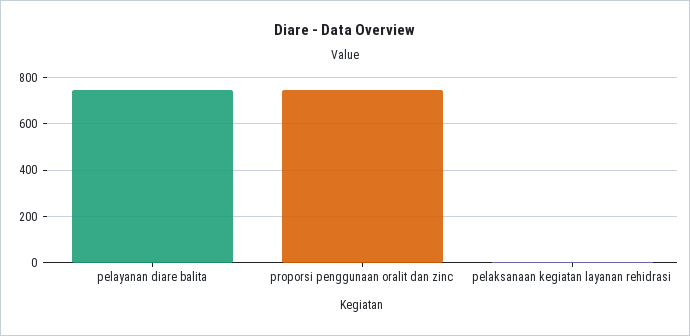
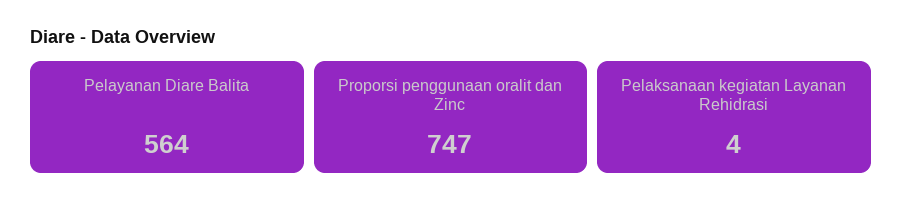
  {
-   "pelayanan diare balita": 750,
+   "pelayanan diare balita": 564,
    "proporsi penggunaan oralit dan zinc": 747,
    "pelaksanaan kegiatan layanan rehidrasi": 4
  }

